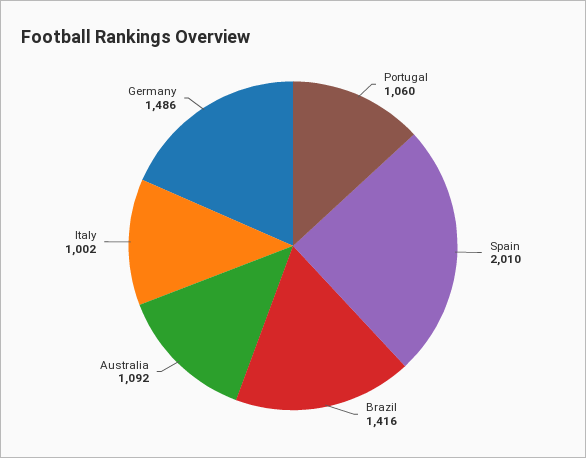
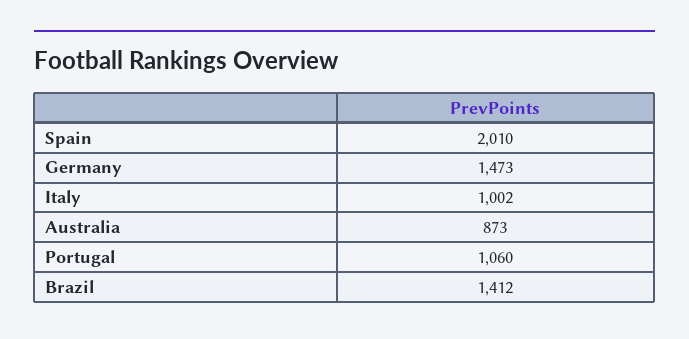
  {
    "Portugal": 1060,
    "Spain": 2010,
-   "Brazil": 1416,
+   "Brazil": 1412,
-   "Australia": 1092,
+   "Australia": 873,
    "Italy": 1002,
-   "Germany": 1486
+   "Germany": 1473
  }

